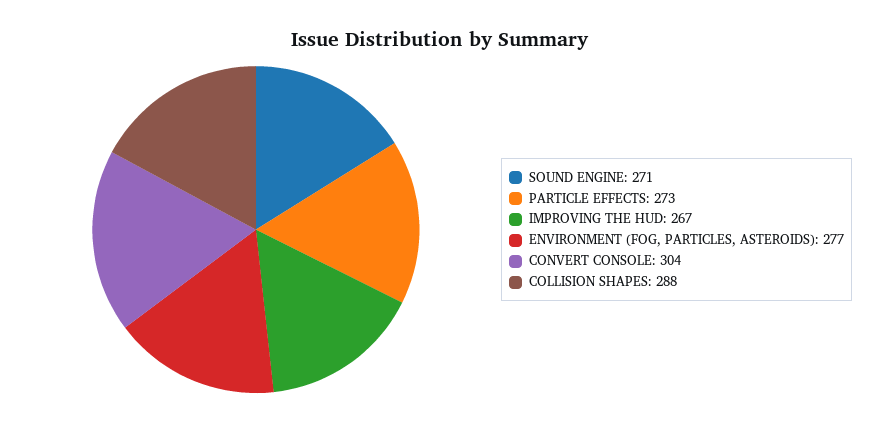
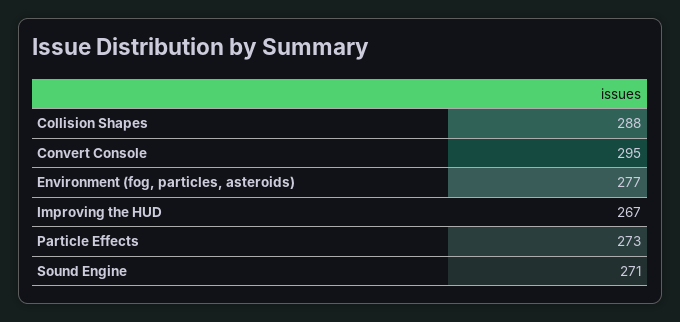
  {
    "SOUND ENGINE": 271,
    "PARTICLE EFFECTS": 273,
    "IMPROVING THE HUD": 267,
    "ENVIRONMENT (FOG, PARTICLES, ASTEROIDS)": 277,
-   "CONVERT CONSOLE": 304,
+   "CONVERT CONSOLE": 295,
    "COLLISION SHAPES": 288
  }

